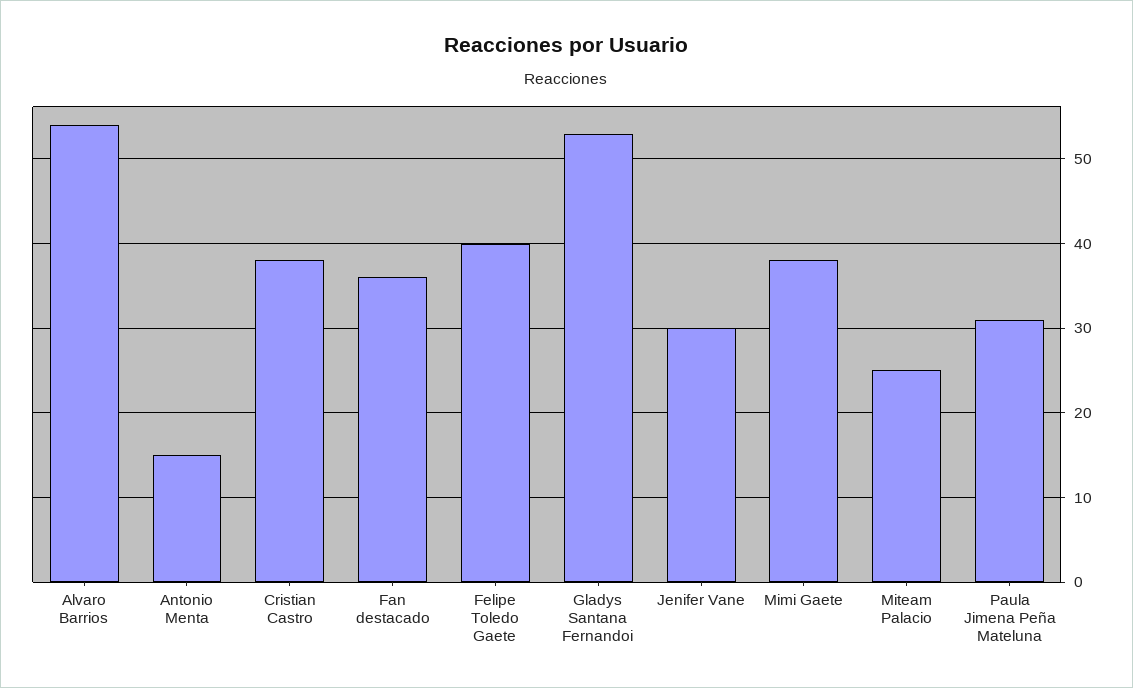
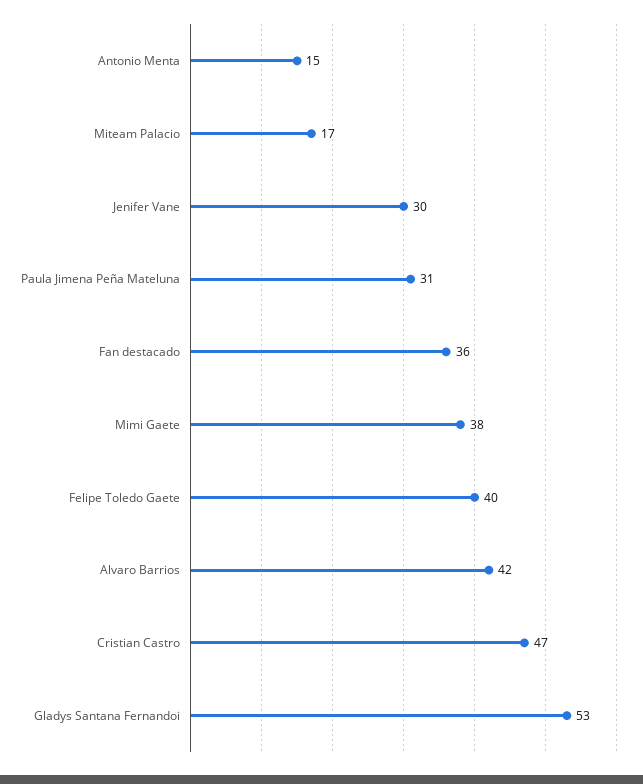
  {
-   "Alvaro Barrios": 54,
+   "Alvaro Barrios": 42,
    "Antonio Menta": 15,
-   "Cristian Castro": 38,
+   "Cristian Castro": 47,
    "Fan destacado": 36,
    "Felipe Toledo Gaete": 40,
    "Gladys Santana Fernandoi": 53,
    "Jenifer Vane": 30,
    "Mimi Gaete": 38,
-   "Miteam Palacio": 25,
+   "Miteam Palacio": 17,
    "Paula Jimena Peña Mateluna": 31
  }

